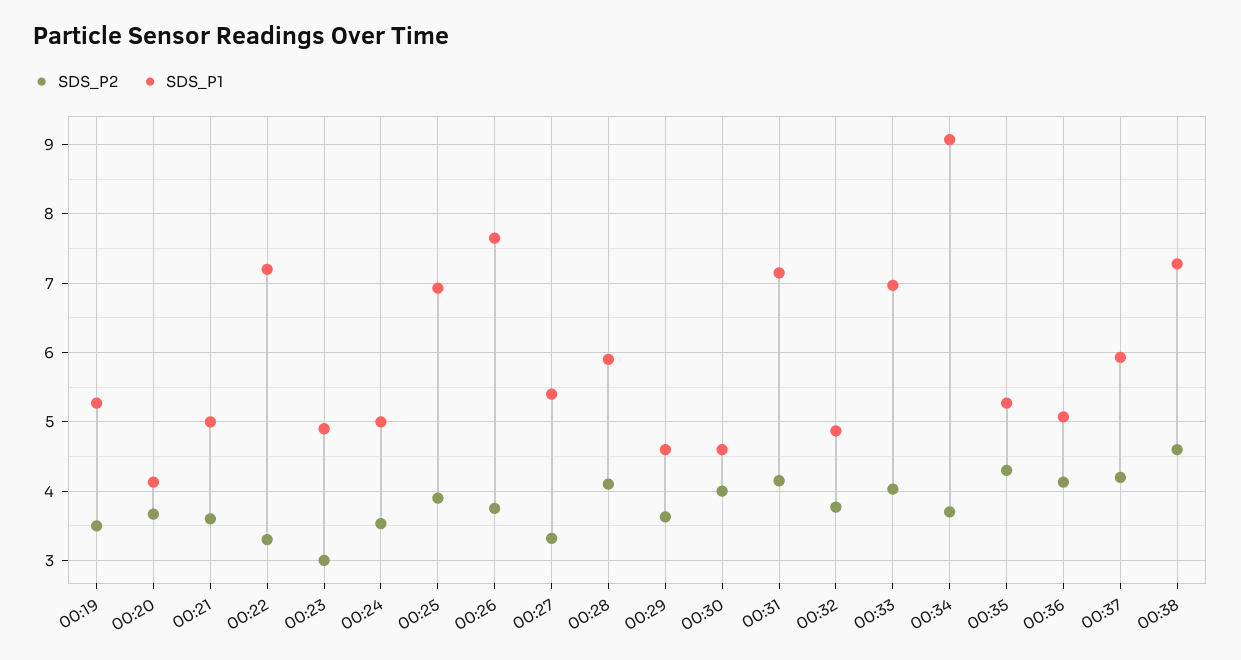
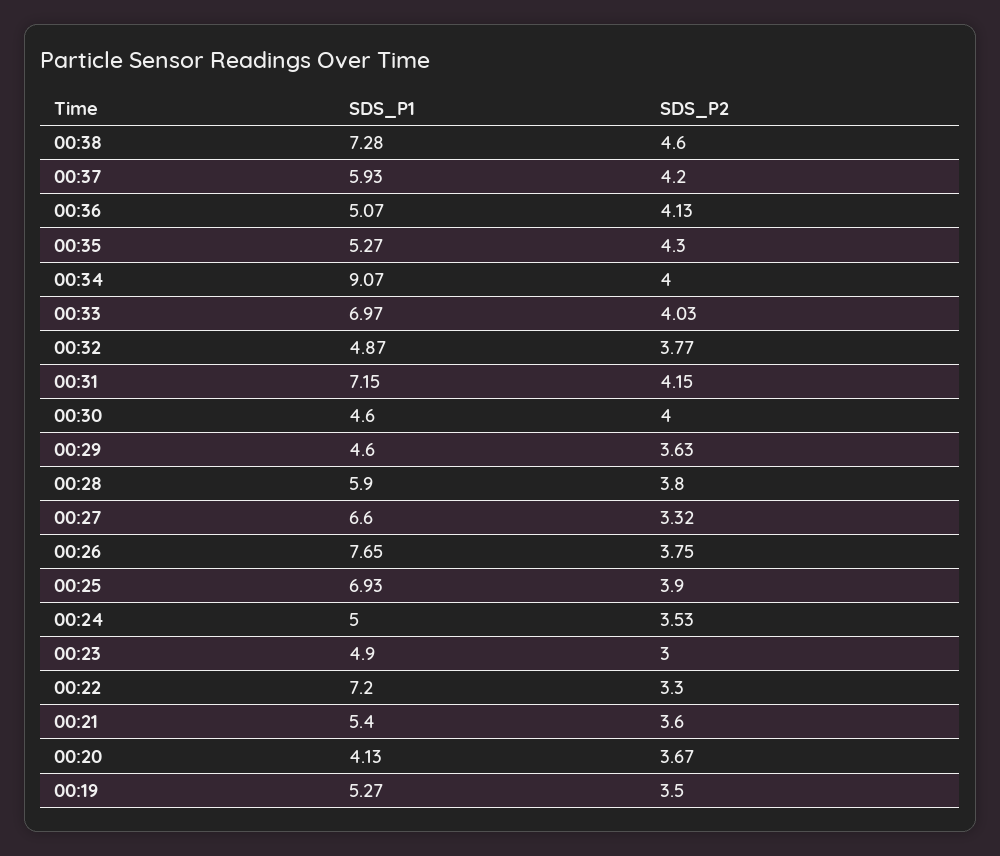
  {
    "SDS_P2": {
      "00:19": 3.5,
      "00:20": 3.67,
      "00:21": 3.6,
      "00:22": 3.3,
      "00:23": 3,
      "00:24": 3.53,
      "00:25": 3.9,
      "00:26": 3.75,
      "00:27": 3.32,
-     "00:28": 4.1,
+     "00:28": 3.8,
      "00:29": 3.63,
      "00:30": 4,
      "00:31": 4.15,
      "00:32": 3.77,
      "00:33": 4.03,
-     "00:34": 3.7,
+     "00:34": 4,
      "00:35": 4.3,
      "00:36": 4.13,
      "00:37": 4.2,
      "00:38": 4.6
    },
    "SDS_P1": {
      "00:19": 5.27,
      "00:20": 4.13,
-     "00:21": 5,
+     "00:21": 5.4,
      "00:22": 7.2,
      "00:23": 4.9,
      "00:24": 5,
      "00:25": 6.93,
      "00:26": 7.65,
-     "00:27": 5.4,
+     "00:27": 6.6,
      "00:28": 5.9,
      "00:29": 4.6,
      "00:30": 4.6,
      "00:31": 7.15,
      "00:32": 4.87,
      "00:33": 6.97,
      "00:34": 9.07,
      "00:35": 5.27,
      "00:36": 5.07,
      "00:37": 5.93,
      "00:38": 7.28
    }
  }

